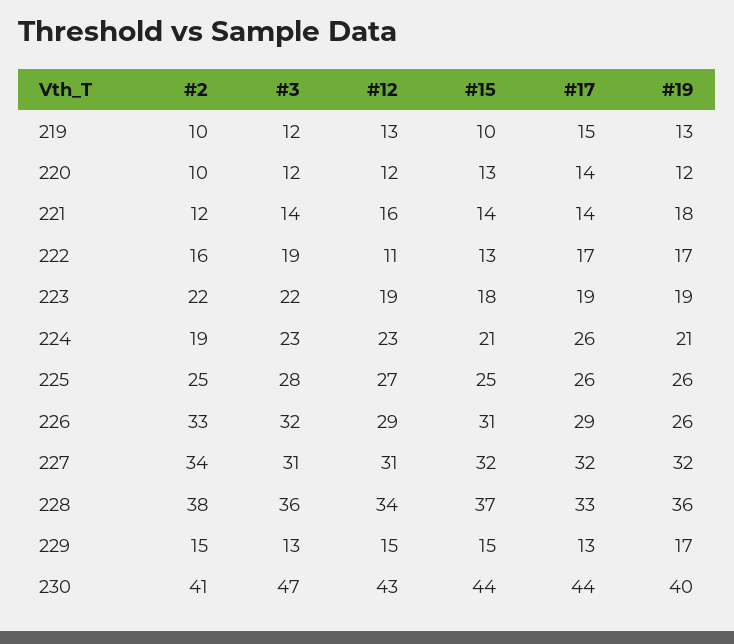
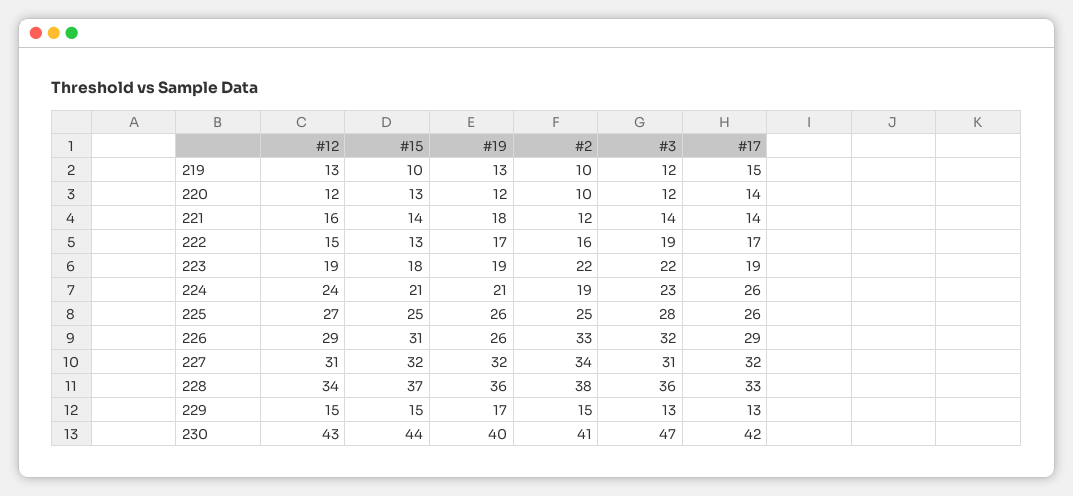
  {
    "#2": {
      "219": 10,
      "220": 10,
      "221": 12,
      "222": 16,
      "223": 22,
      "224": 19,
      "225": 25,
      "226": 33,
      "227": 34,
      "228": 38,
      "229": 15,
      "230": 41
    },
    "#3": {
      "219": 12,
      "220": 12,
      "221": 14,
      "222": 19,
      "223": 22,
      "224": 23,
      "225": 28,
      "226": 32,
      "227": 31,
      "228": 36,
      "229": 13,
      "230": 47
    },
    "#12": {
      "219": 13,
      "220": 12,
      "221": 16,
-     "222": 11,
+     "222": 15,
      "223": 19,
-     "224": 23,
+     "224": 24,
      "225": 27,
      "226": 29,
      "227": 31,
      "228": 34,
      "229": 15,
      "230": 43
    },
    "#15": {
      "219": 10,
      "220": 13,
      "221": 14,
      "222": 13,
      "223": 18,
      "224": 21,
      "225": 25,
      "226": 31,
      "227": 32,
      "228": 37,
      "229": 15,
      "230": 44
    },
    "#17": {
      "219": 15,
      "220": 14,
      "221": 14,
      "222": 17,
      "223": 19,
      "224": 26,
      "225": 26,
      "226": 29,
      "227": 32,
      "228": 33,
      "229": 13,
-     "230": 44
+     "230": 42
    },
    "#19": {
      "219": 13,
      "220": 12,
      "221": 18,
      "222": 17,
      "223": 19,
      "224": 21,
      "225": 26,
      "226": 26,
      "227": 32,
      "228": 36,
      "229": 17,
      "230": 40
    }
  }

